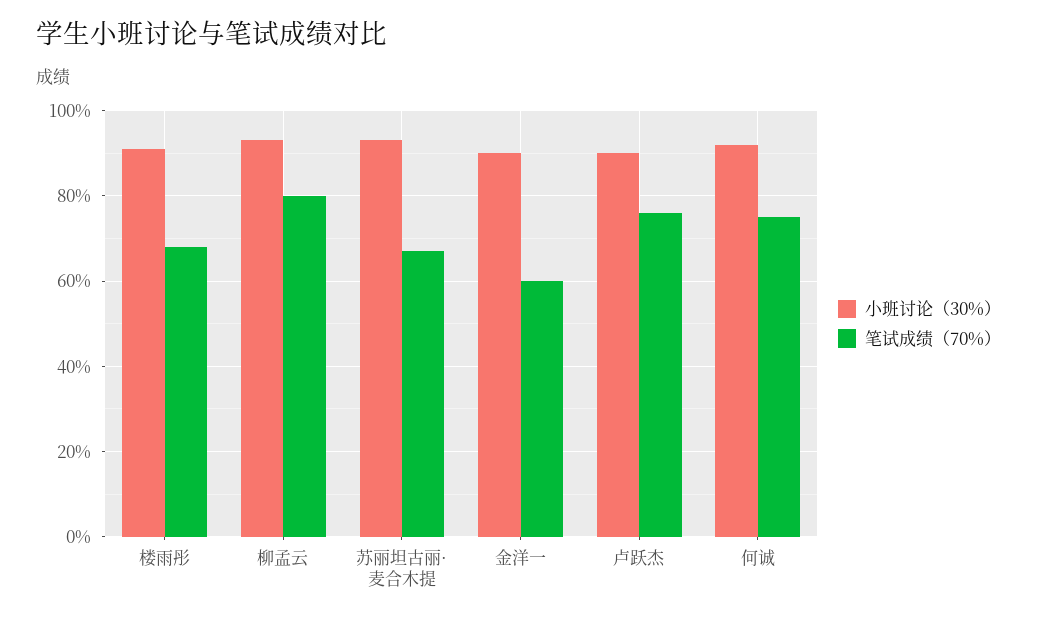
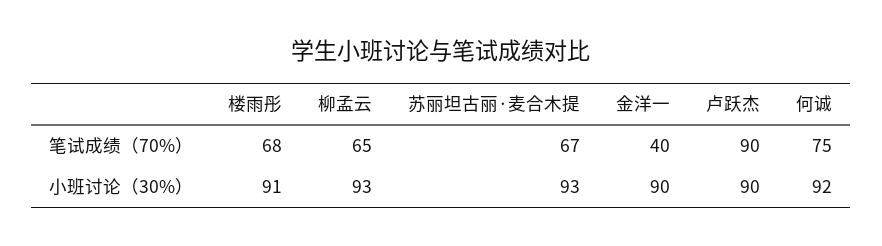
  {
    "小班讨论（30%）": {
      "楼雨彤": 91,
      "柳孟云": 93,
      "苏丽坦古丽·麦合木提": 93,
      "金洋一": 90,
      "卢跃杰": 90,
      "何诚": 92
    },
    "笔试成绩（70%）": {
      "楼雨彤": 68,
-     "柳孟云": 80,
+     "柳孟云": 65,
      "苏丽坦古丽·麦合木提": 67,
-     "金洋一": 60,
+     "金洋一": 40,
-     "卢跃杰": 75,
+     "卢跃杰": 90,
      "何诚": 75
    }
  }

